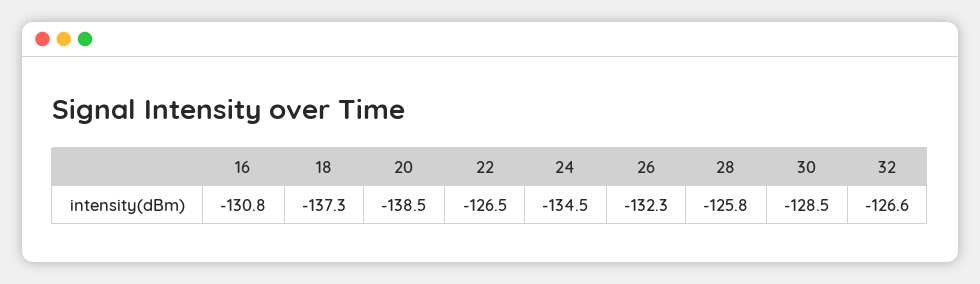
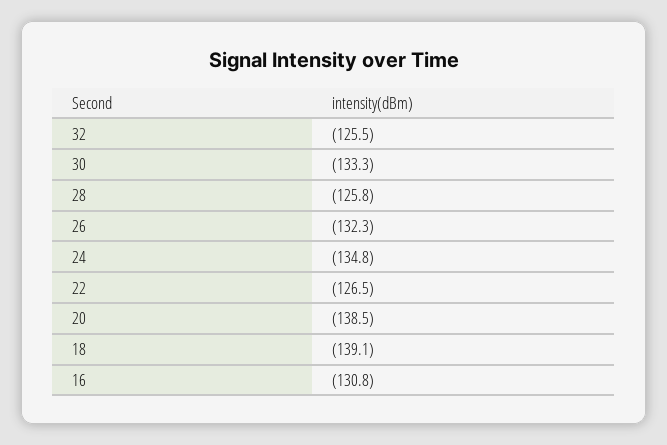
  {
    "16": -130.8,
-   "18": -137.3,
+   "18": -139.1,
    "20": -138.5,
    "22": -126.5,
-   "24": -134.5,
+   "24": -134.8,
    "26": -132.3,
    "28": -125.8,
-   "30": -128.5,
+   "30": -133.3,
-   "32": -126.6
+   "32": -125.5
  }

